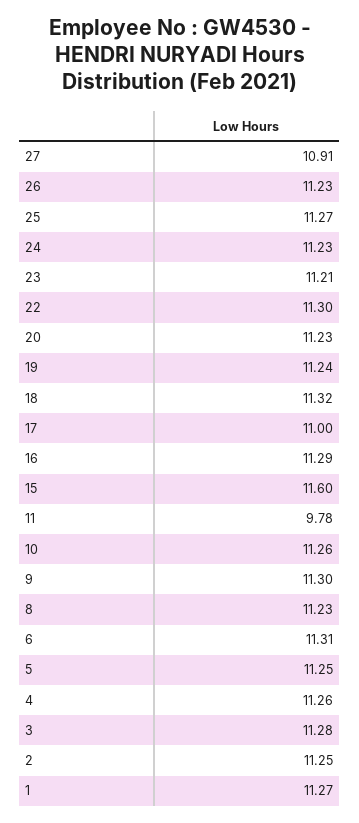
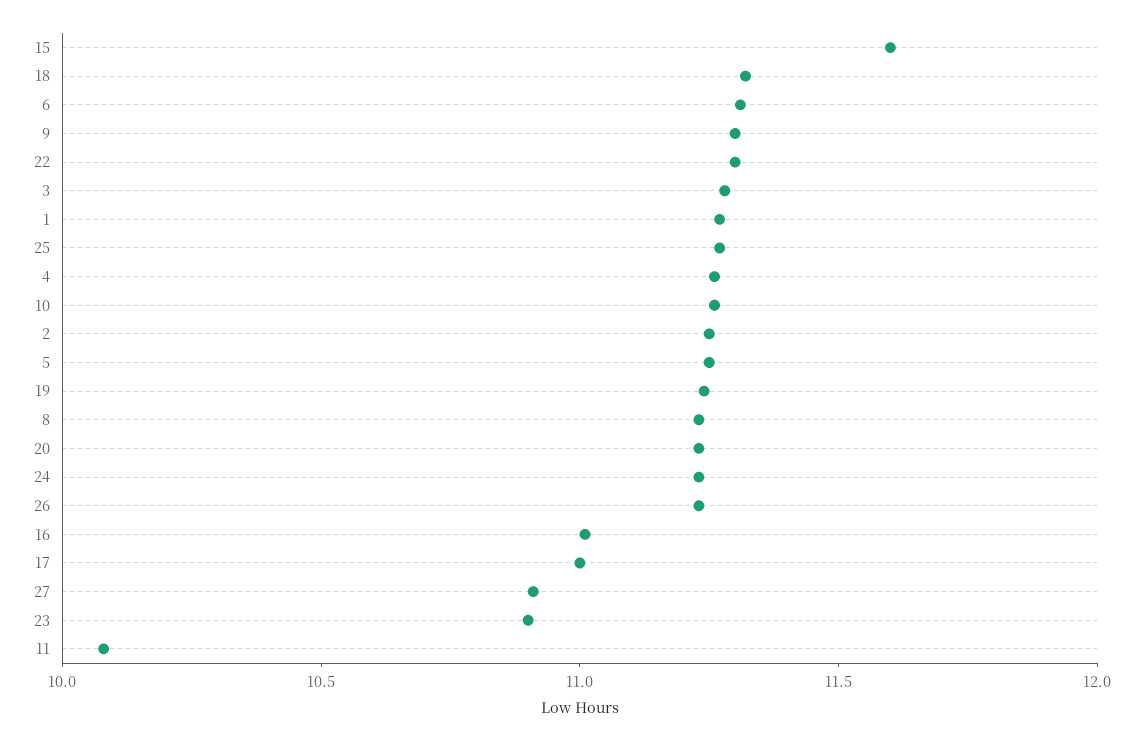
  {
    "27": 10.91,
    "26": 11.23,
    "25": 11.27,
    "24": 11.23,
-   "23": 11.21,
+   "23": 10.9,
    "22": 11.3,
    "20": 11.23,
    "19": 11.24,
    "18": 11.32,
    "17": 11,
-   "16": 11.29,
+   "16": 11,
    "15": 11.6,
-   "11": 9.78,
+   "11": 10.1,
    "10": 11.26,
    "9": 11.3,
    "8": 11.23,
    "6": 11.31,
    "5": 11.25,
    "4": 11.26,
    "3": 11.28,
    "2": 11.25,
    "1": 11.27
  }

